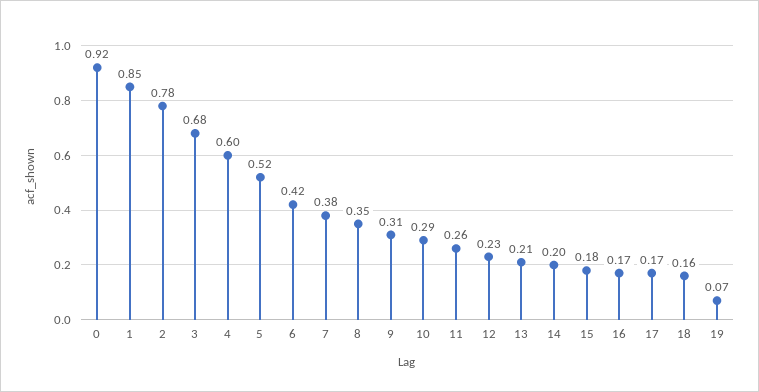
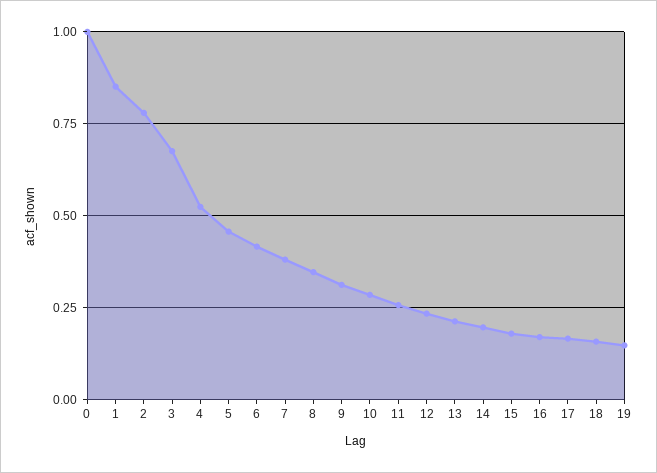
  {
-   "0": 0.92,
+   "0": 1,
    "1": 0.85,
    "2": 0.78,
    "3": 0.68,
-   "4": 0.6,
+   "4": 0.525,
-   "5": 0.52,
+   "5": 0.45,
    "6": 0.42,
    "7": 0.38,
    "8": 0.35,
    "9": 0.31,
    "10": 0.29,
    "11": 0.26,
    "12": 0.23,
    "13": 0.21,
    "14": 0.2,
    "15": 0.18,
    "16": 0.17,
    "17": 0.17,
    "18": 0.16,
-   "19": 0.07
+   "19": 0.15
  }

